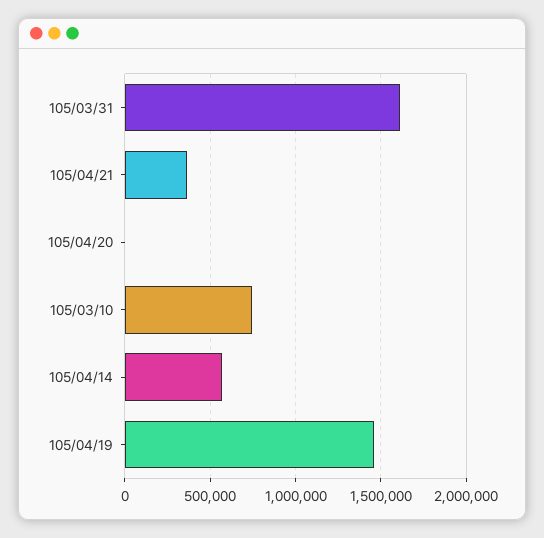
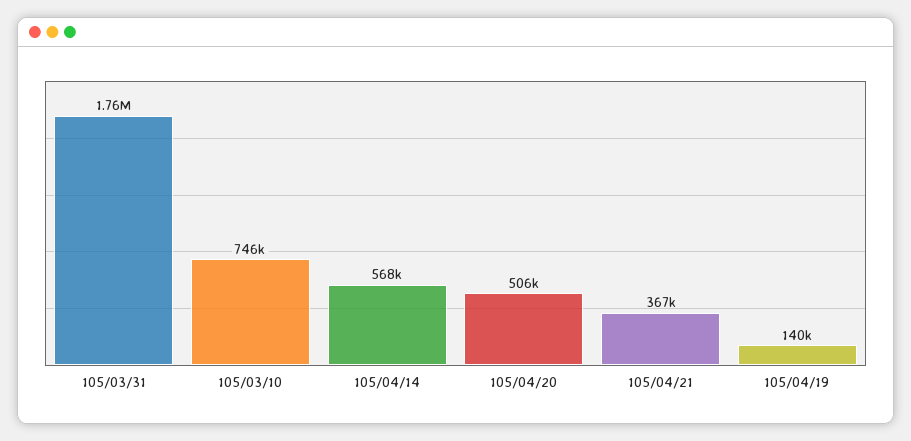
  {
-   "105/03/31": 1600000,
+   "105/03/31": 1760000,
    "105/04/21": 367000,
-   "105/04/20": 0,
+   "105/04/20": 506000,
    "105/03/10": 746000,
    "105/04/14": 568000,
-   "105/04/19": 1450000
+   "105/04/19": 140000
  }

